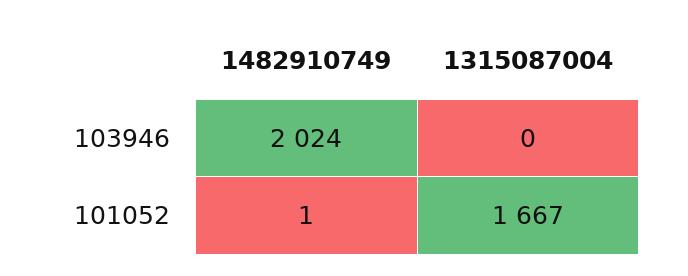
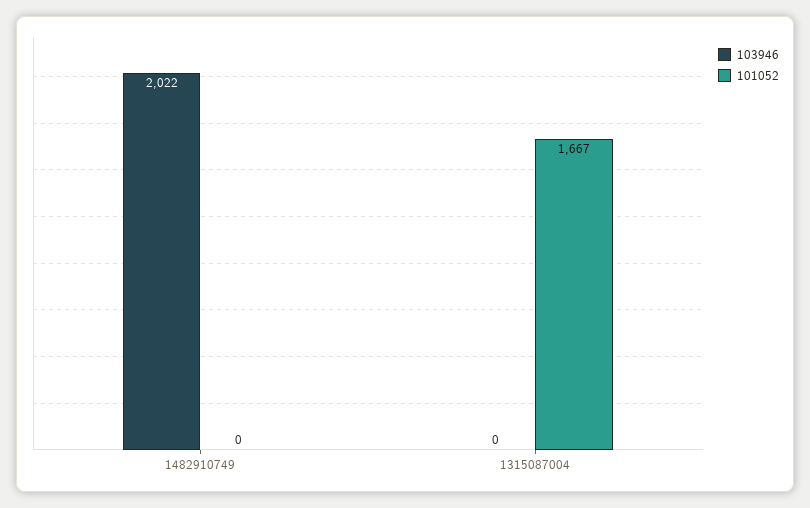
  {
    "103946": {
-     "1482910749": 2024,
+     "1482910749": 2022,
      "1315087004": 0
    },
    "101052": {
-     "1482910749": 1,
+     "1482910749": 0,
      "1315087004": 1667
    }
  }

